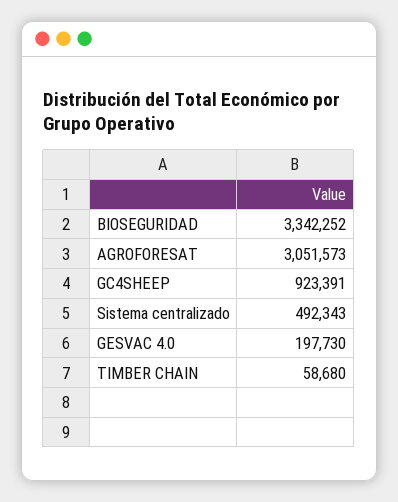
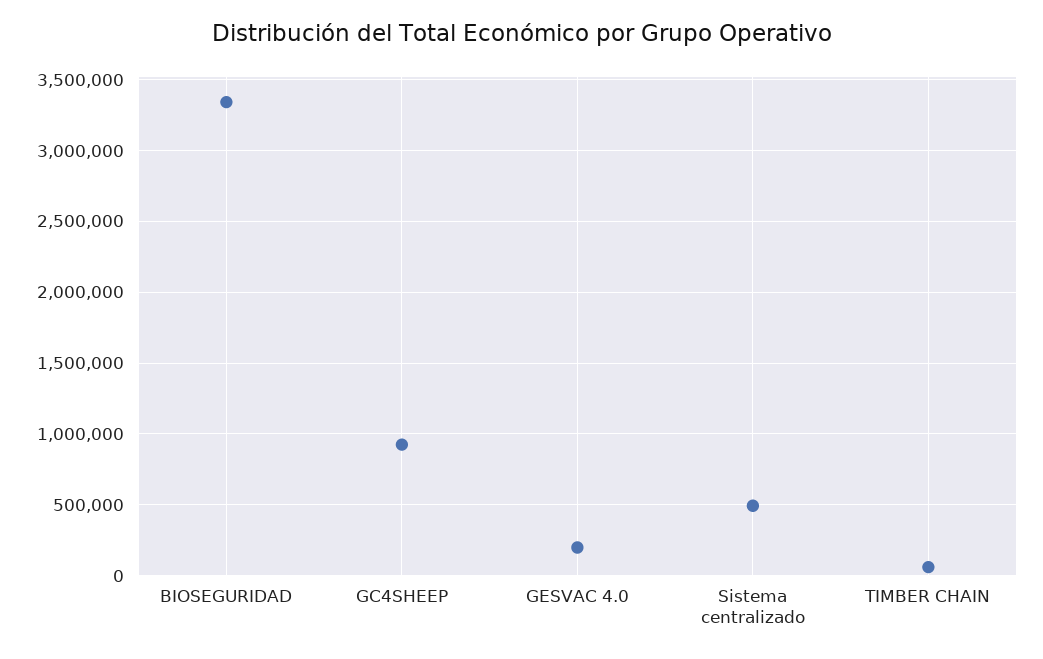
  {
    "BIOSEGURIDAD": 3342252,
-   "AGROFORESAT": 3051573,
    "GC4SHEEP": 923391,
    "Sistema centralizado": 492343,
    "GESVAC 4.0": 197730,
    "TIMBER CHAIN": 58680
  }

